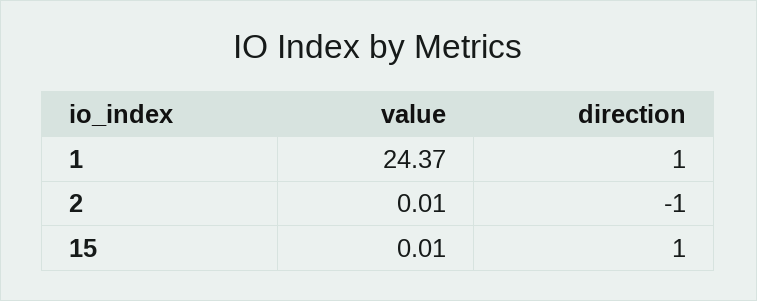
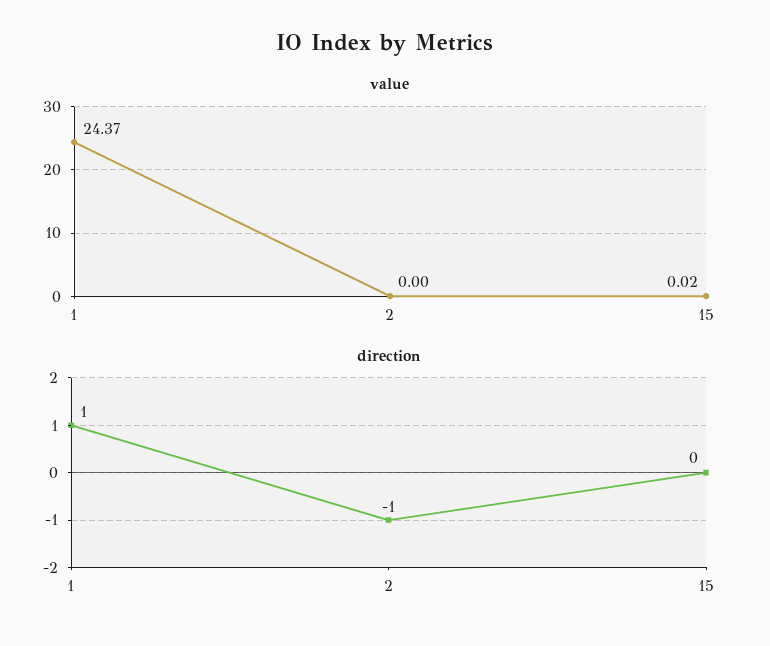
  {
    "value": {
      "1": 24.37,
-     "2": 0.01,
+     "2": 0,
-     "15": 0.01
+     "15": 0.02
    },
    "direction": {
      "1": 1,
      "2": -1,
-     "15": 1
+     "15": 0
    }
  }

